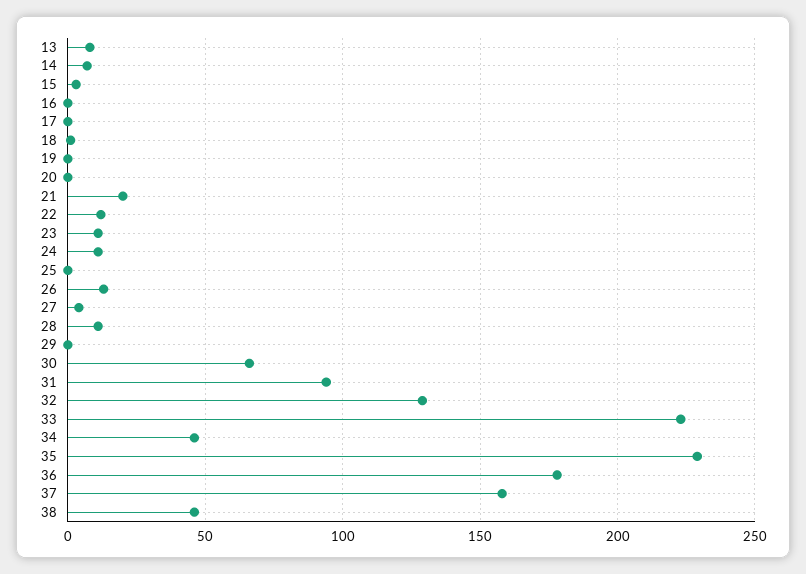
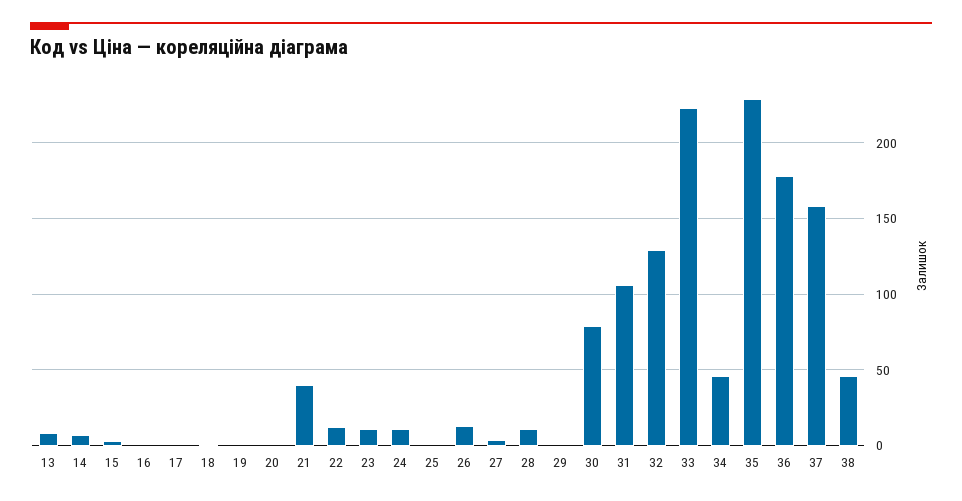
  {
    "13": 10,
    "14": 5,
    "15": 5,
    "16": 0,
    "17": 0,
    "18": 0,
    "19": 0,
    "20": 0,
-   "21": 20,
+   "21": 40,
    "22": 10,
    "23": 10,
    "24": 10,
    "25": 0,
    "26": 15,
    "27": 5,
    "28": 10,
    "29": 0,
-   "30": 65,
+   "30": 80,
-   "31": 95,
+   "31": 105,
    "32": 130,
    "33": 225,
    "34": 45,
    "35": 230,
    "36": 180,
    "37": 160,
    "38": 45
  }

